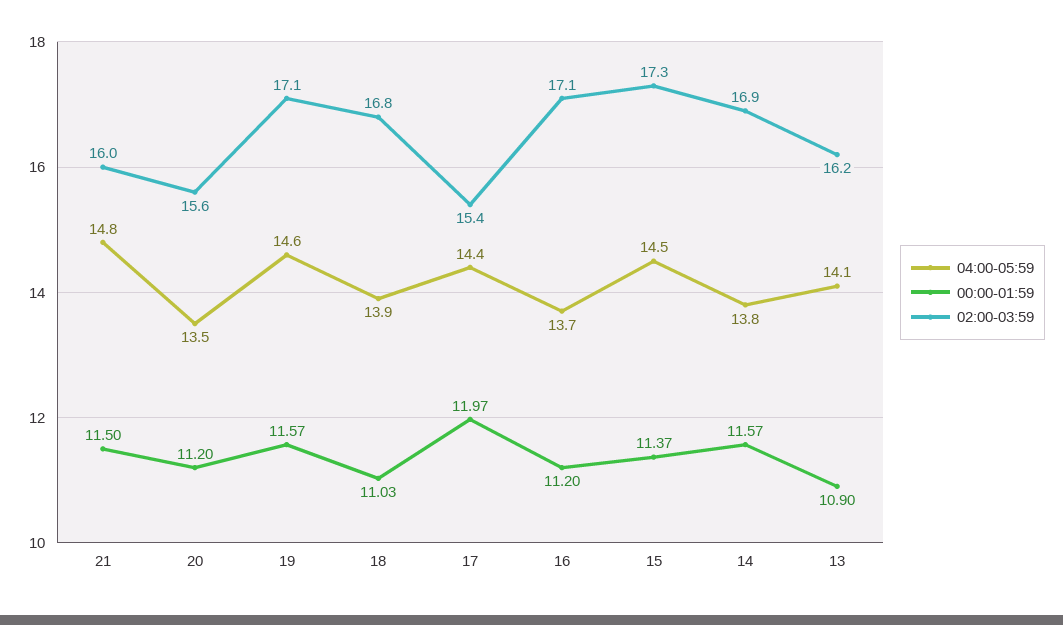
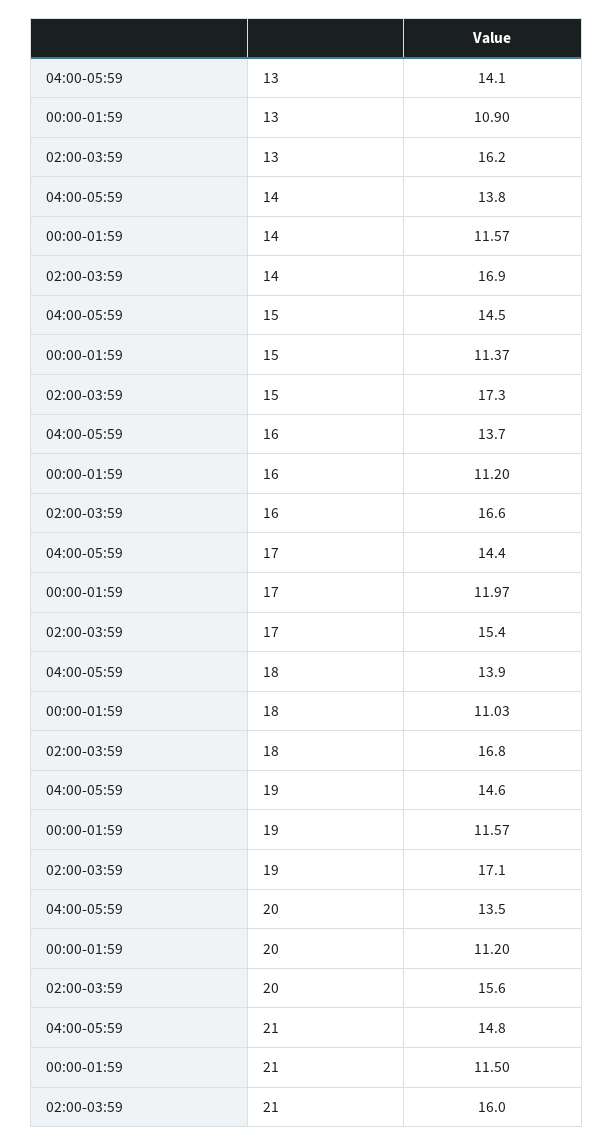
  {
    "04:00-05:59": {
      "21": 14.8,
      "20": 13.5,
      "19": 14.6,
      "18": 13.9,
      "17": 14.4,
      "16": 13.7,
      "15": 14.5,
      "14": 13.8,
      "13": 14.1
    },
    "00:00-01:59": {
      "21": 11.5,
      "20": 11.2,
      "19": 11.57,
      "18": 11.03,
      "17": 11.97,
      "16": 11.2,
      "15": 11.37,
      "14": 11.57,
      "13": 10.9
    },
    "02:00-03:59": {
      "21": 16,
      "20": 15.6,
      "19": 17.1,
      "18": 16.8,
      "17": 15.4,
-     "16": 17.1,
+     "16": 16.6,
      "15": 17.3,
      "14": 16.9,
      "13": 16.2
    }
  }

